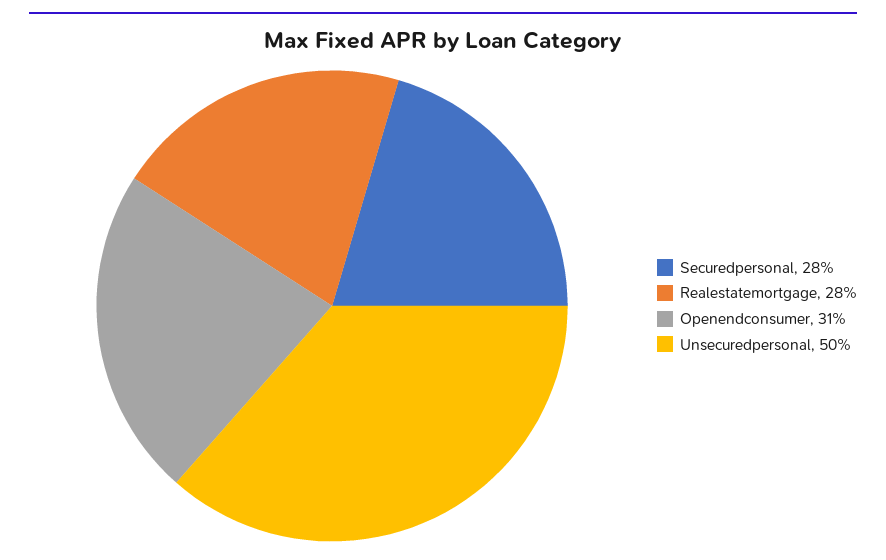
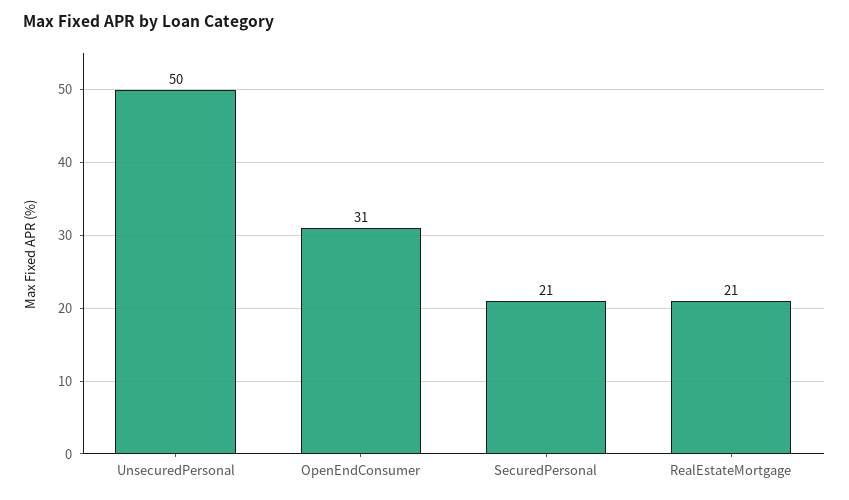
  {
-   "Securedpersonal": 28,
+   "Securedpersonal": 21,
-   "Realestatemortgage": 28,
+   "Realestatemortgage": 21,
    "Openendconsumer": 31,
    "Unsecuredpersonal": 50
  }

